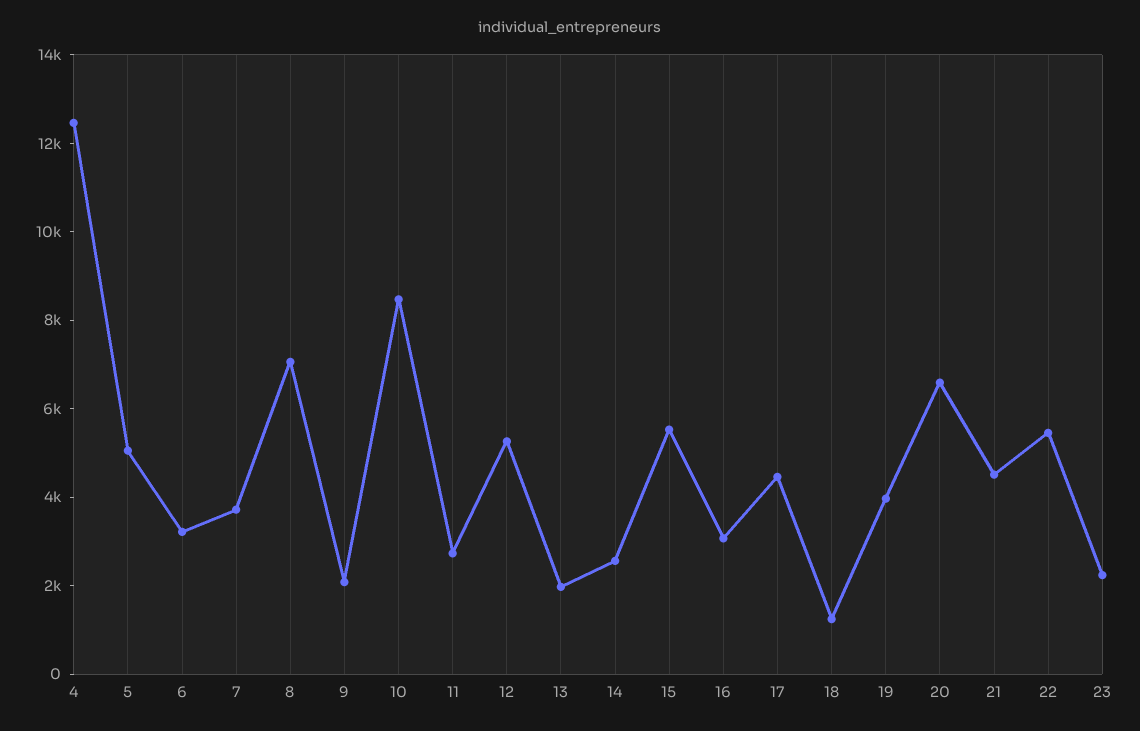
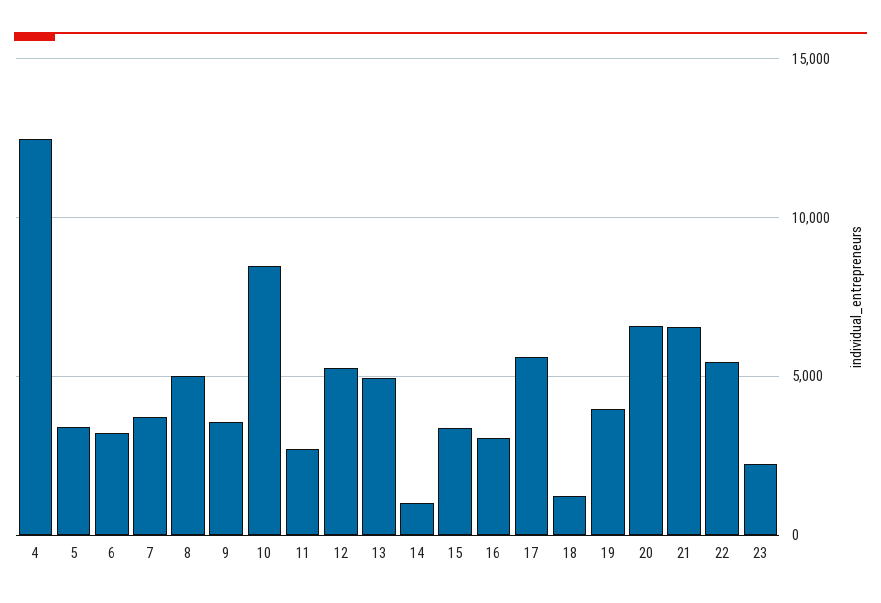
  {
    "4": 12500,
-   "5": 5000,
+   "5": 3500,
    "6": 3000,
    "7": 3500,
-   "8": 7000,
+   "8": 5000,
-   "9": 2000,
+   "9": 3500,
    "10": 8500,
    "11": 2500,
    "12": 5500,
-   "13": 2000,
+   "13": 5000,
-   "14": 2500,
+   "14": 1000,
-   "15": 5500,
+   "15": 3500,
    "16": 3000,
-   "17": 4500,
+   "17": 5500,
    "18": 1000,
    "19": 4000,
    "20": 6500,
-   "21": 4500,
+   "21": 6500,
    "22": 5500,
    "23": 2000
  }

